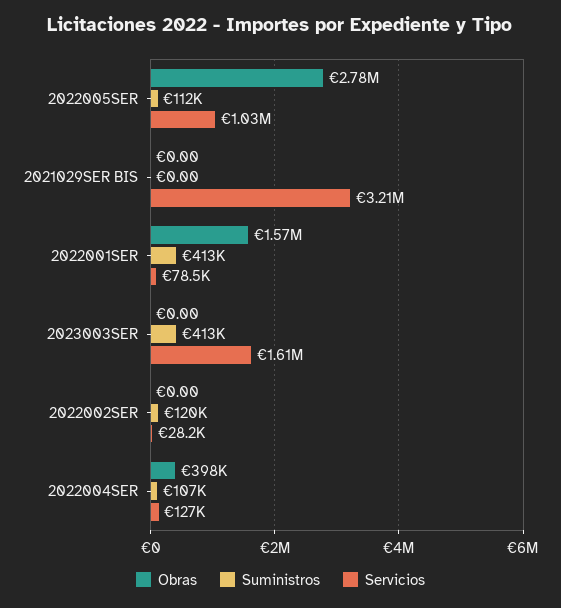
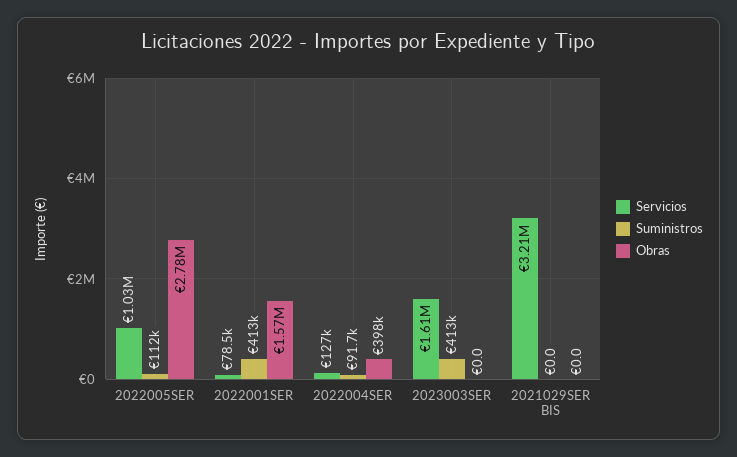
  {
    "Obras": {
      "2022005SER": 2780000,
      "2021029SER BIS": 0,
      "2022001SER": 1570000,
      "2023003SER": 0,
-     "2022002SER": 0,
      "2022004SER": 398000
    },
    "Suministros": {
      "2022005SER": 112000,
      "2021029SER BIS": 0,
      "2022001SER": 413000,
      "2023003SER": 413000,
-     "2022002SER": 120000,
-     "2022004SER": 107000
+     "2022004SER": 91700
    },
    "Servicios": {
      "2022005SER": 1030000,
      "2021029SER BIS": 3210000,
      "2022001SER": 78500,
      "2023003SER": 1610000,
-     "2022002SER": 28200,
      "2022004SER": 127000
    }
  }

